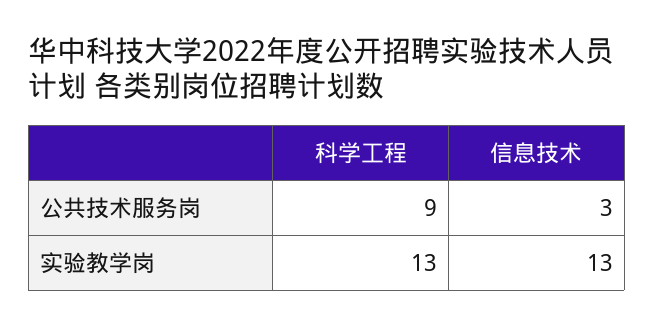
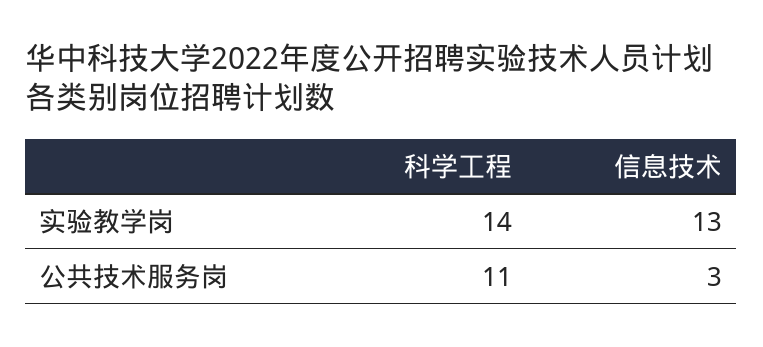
  {
    "科学工程": {
-     "公共技术服务岗": 9,
+     "公共技术服务岗": 11,
-     "实验教学岗": 13
+     "实验教学岗": 14
    },
    "信息技术": {
      "公共技术服务岗": 3,
      "实验教学岗": 13
    }
  }

